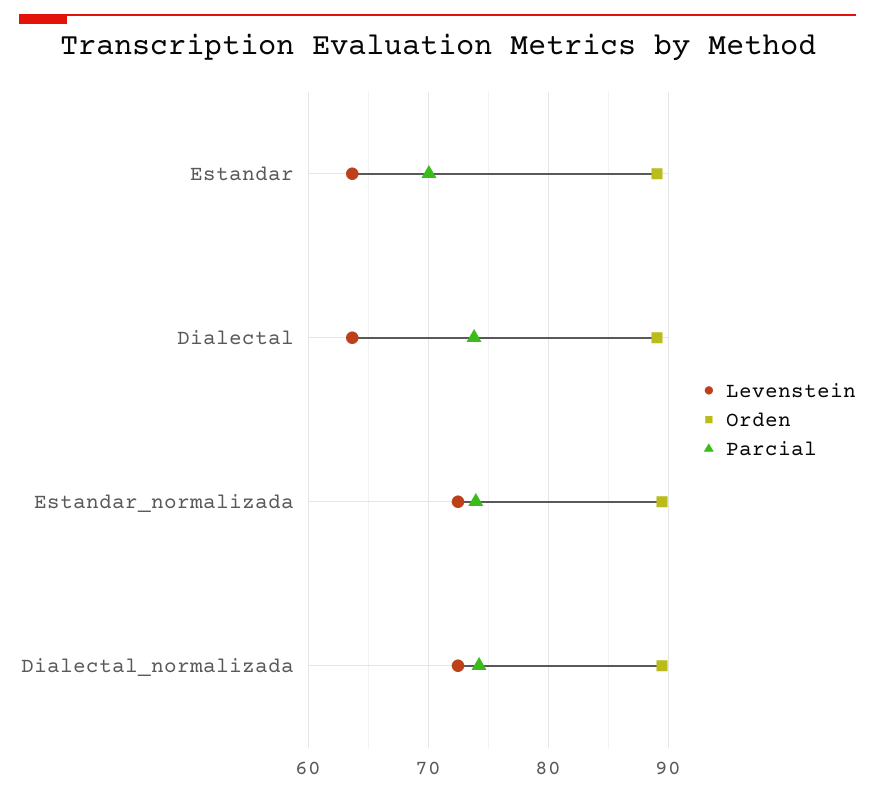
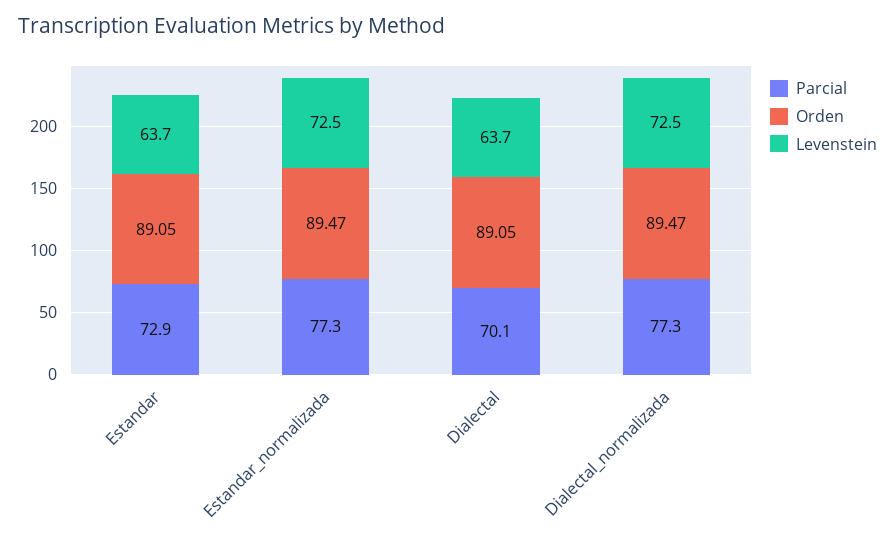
  {
    "Levenstein": {
      "Estandar": 63.7,
      "Dialectal": 63.7,
      "Estandar_normalizada": 72.5,
      "Dialectal_normalizada": 72.5
    },
    "Orden": {
      "Estandar": 89.05,
      "Dialectal": 89.05,
      "Estandar_normalizada": 89.47,
      "Dialectal_normalizada": 89.47
    },
    "Parcial": {
-     "Estandar": 70,
+     "Estandar": 72.9,
-     "Dialectal": 74,
+     "Dialectal": 70.1,
-     "Estandar_normalizada": 74,
+     "Estandar_normalizada": 77.3,
-     "Dialectal_normalizada": 74
+     "Dialectal_normalizada": 77.3
    }
  }

